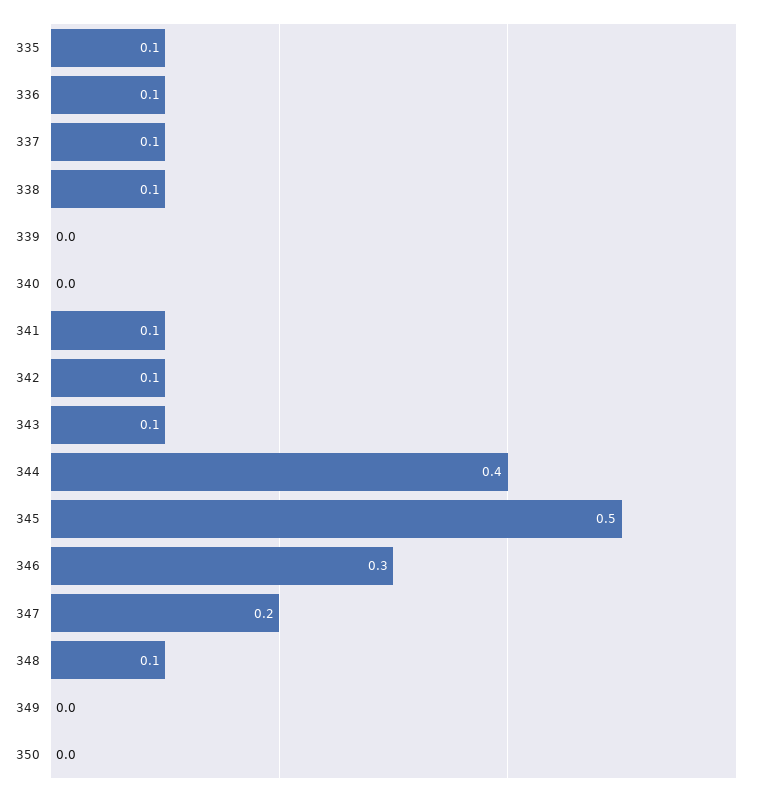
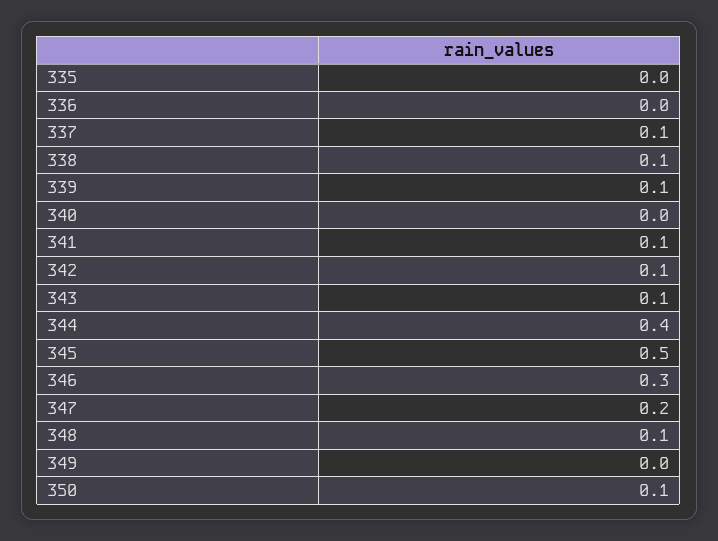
  {
-   "335": 0.1,
+   "335": 0,
-   "336": 0.1,
+   "336": 0,
    "337": 0.1,
    "338": 0.1,
-   "339": 0,
+   "339": 0.1,
    "340": 0,
    "341": 0.1,
    "342": 0.1,
    "343": 0.1,
    "344": 0.4,
    "345": 0.5,
    "346": 0.3,
    "347": 0.2,
    "348": 0.1,
    "349": 0,
-   "350": 0
+   "350": 0.1
  }

